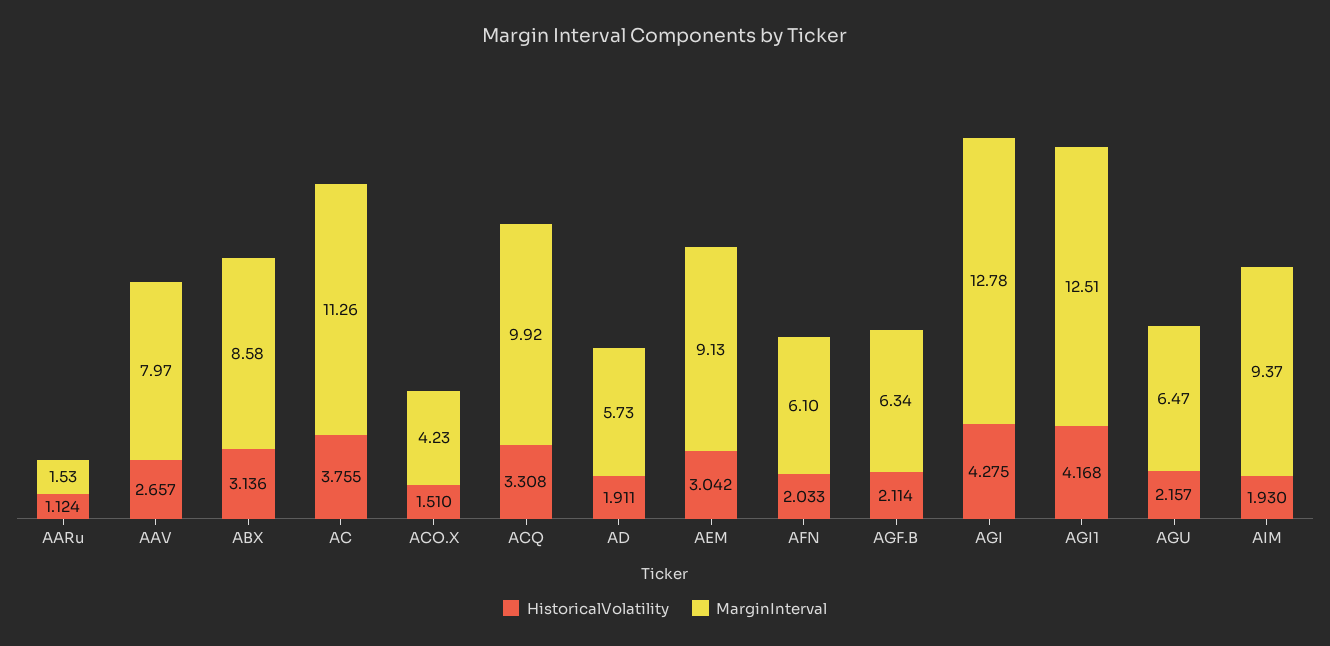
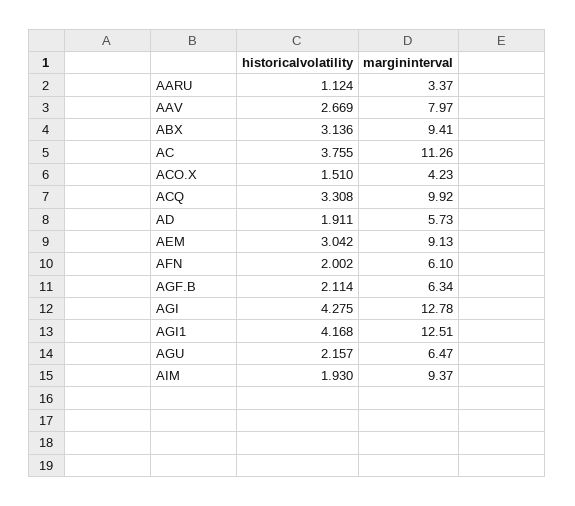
  {
    "HistoricalVolatility": {
      "AARu": 1.124,
-     "AAV": 2.657,
+     "AAV": 2.669,
      "ABX": 3.136,
      "AC": 3.755,
      "ACO.X": 1.51,
      "ACQ": 3.308,
      "AD": 1.911,
      "AEM": 3.042,
-     "AFN": 2.033,
+     "AFN": 2.002,
      "AGF.B": 2.114,
      "AGI": 4.275,
      "AGI1": 4.168,
      "AGU": 2.157,
      "AIM": 1.93
    },
    "MarginInterval": {
-     "AARu": 1.53,
+     "AARu": 3.37,
      "AAV": 7.97,
-     "ABX": 8.58,
+     "ABX": 9.41,
      "AC": 11.26,
      "ACO.X": 4.23,
      "ACQ": 9.92,
      "AD": 5.73,
      "AEM": 9.13,
      "AFN": 6.1,
      "AGF.B": 6.34,
      "AGI": 12.78,
      "AGI1": 12.51,
      "AGU": 6.47,
      "AIM": 9.37
    }
  }

